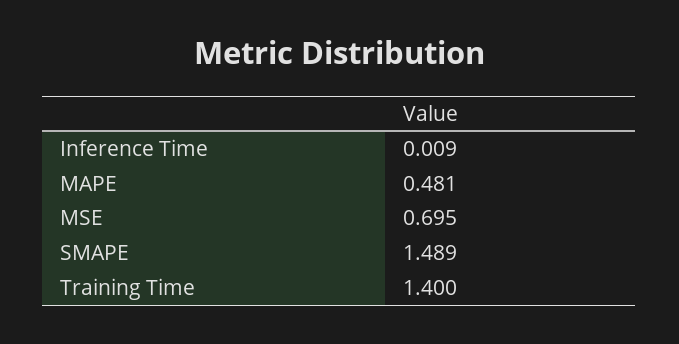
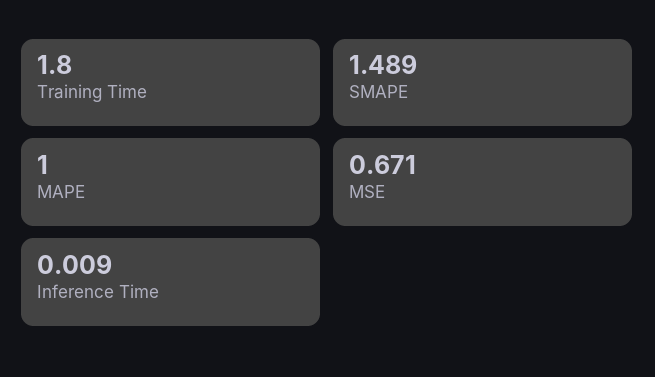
  {
    "Inference Time": 0.009,
-   "MAPE": 0.481,
+   "MAPE": 1,
-   "MSE": 0.695,
+   "MSE": 0.671,
    "SMAPE": 1.489,
-   "Training Time": 1.4
+   "Training Time": 1.8
  }

